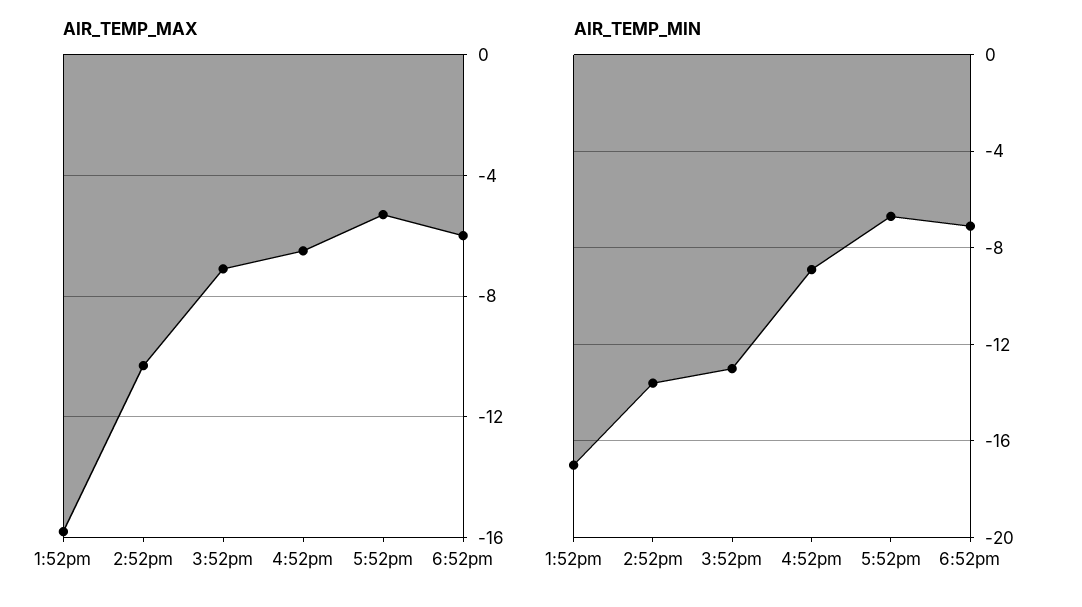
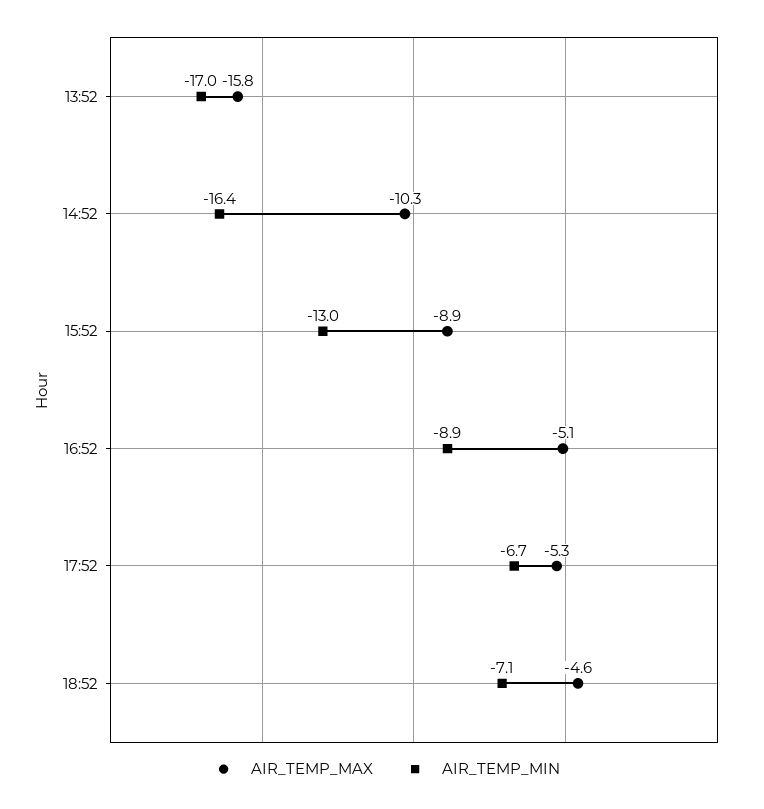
  {
    "AIR_TEMP_MAX": {
      "1:52pm": -15.8,
      "2:52pm": -10.3,
-     "3:52pm": -7,
+     "3:52pm": -8.9,
-     "4:52pm": -6.5,
+     "4:52pm": -5.1,
      "5:52pm": -5.3,
-     "6:52pm": -6
+     "6:52pm": -4.6
    },
    "AIR_TEMP_MIN": {
      "1:52pm": -17,
-     "2:52pm": -13.5,
+     "2:52pm": -16.4,
      "3:52pm": -13,
      "4:52pm": -8.9,
      "5:52pm": -6.7,
      "6:52pm": -7.1
    }
  }

